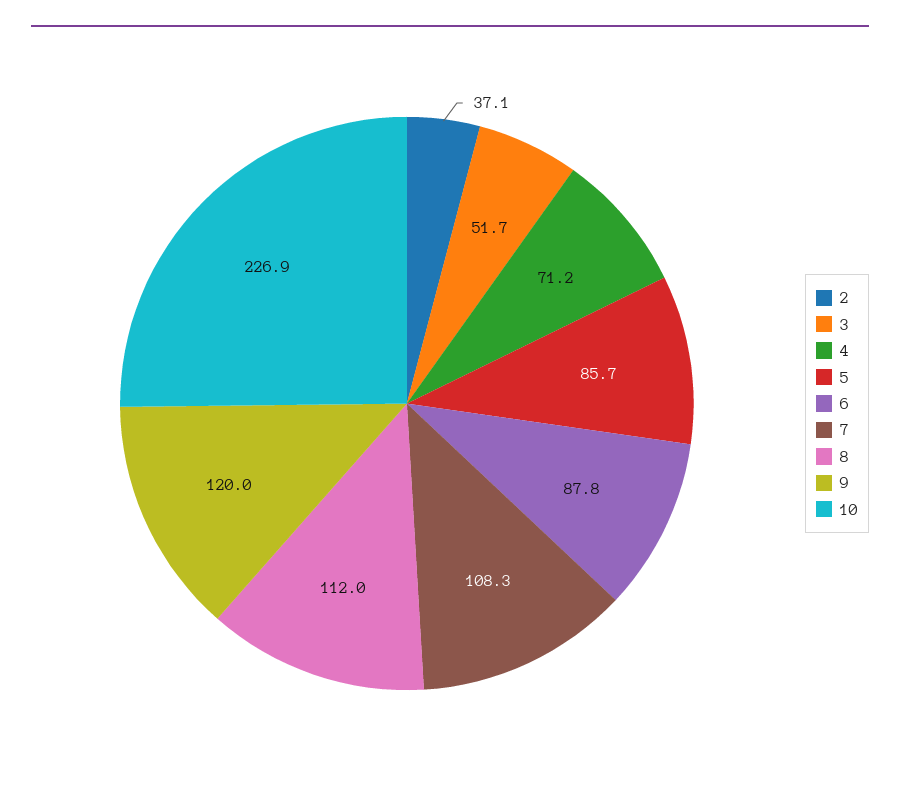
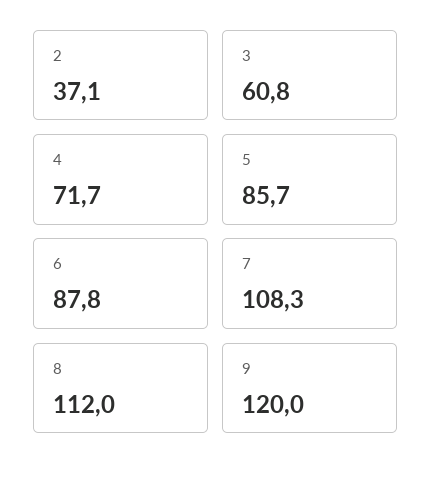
  {
    "2": 37.1,
-   "3": 51.7,
+   "3": 60.8,
-   "4": 71.2,
+   "4": 71.7,
    "5": 85.7,
    "6": 87.8,
    "7": 108.3,
    "8": 112,
-   "9": 120,
+   "9": 120
-   "10": 226.9
  }

